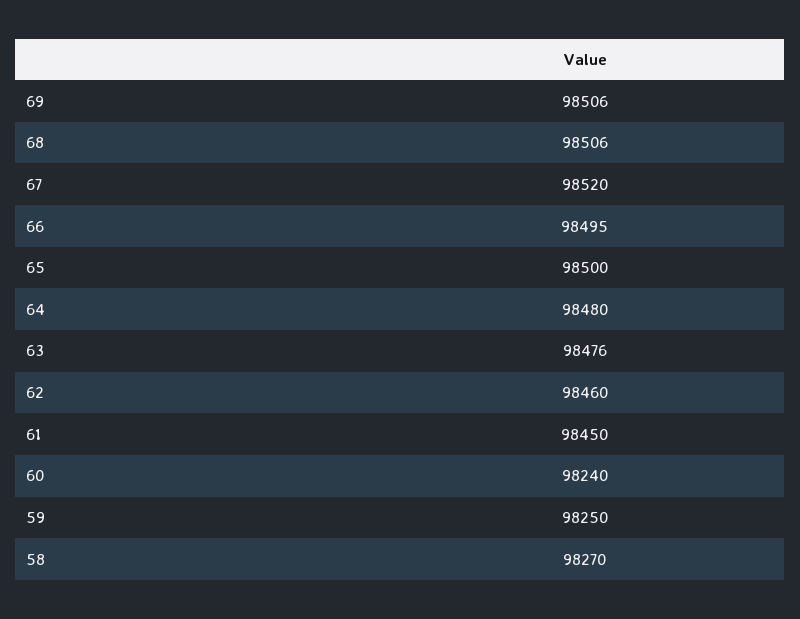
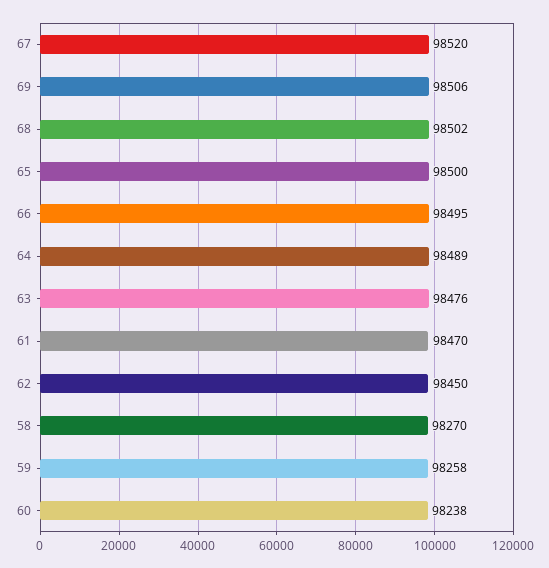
  {
    "69": 98506,
-   "68": 98506,
+   "68": 98502,
    "67": 98520,
    "66": 98495,
    "65": 98500,
-   "64": 98480,
+   "64": 98489,
    "63": 98476,
-   "62": 98460,
+   "62": 98450,
-   "61": 98450,
+   "61": 98470,
-   "60": 98240,
+   "60": 98238,
-   "59": 98250,
+   "59": 98258,
    "58": 98270
  }

